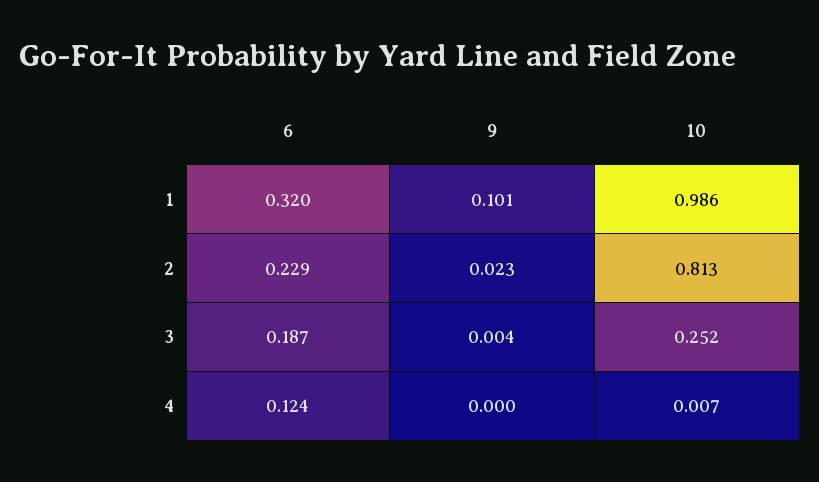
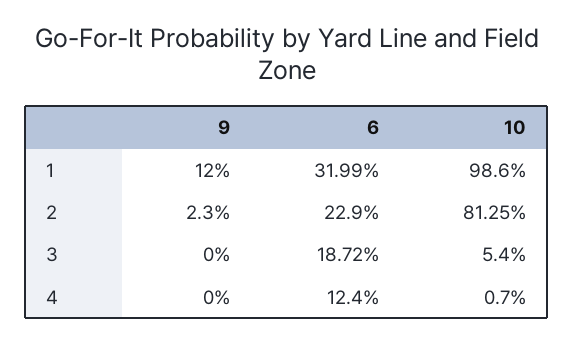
  {
    "6": {
      "1": 0.3199,
      "2": 0.229,
      "3": 0.1872,
      "4": 0.124
    },
    "9": {
-     "1": 0.101,
+     "1": 0.12,
      "2": 0.023,
-     "3": 0.004,
+     "3": 0,
      "4": 0
    },
    "10": {
      "1": 0.986,
      "2": 0.8125,
-     "3": 0.252,
+     "3": 0.054,
      "4": 0.007
    }
  }

